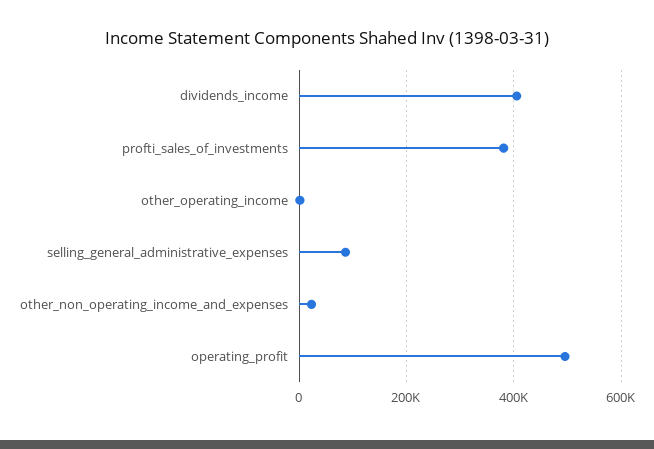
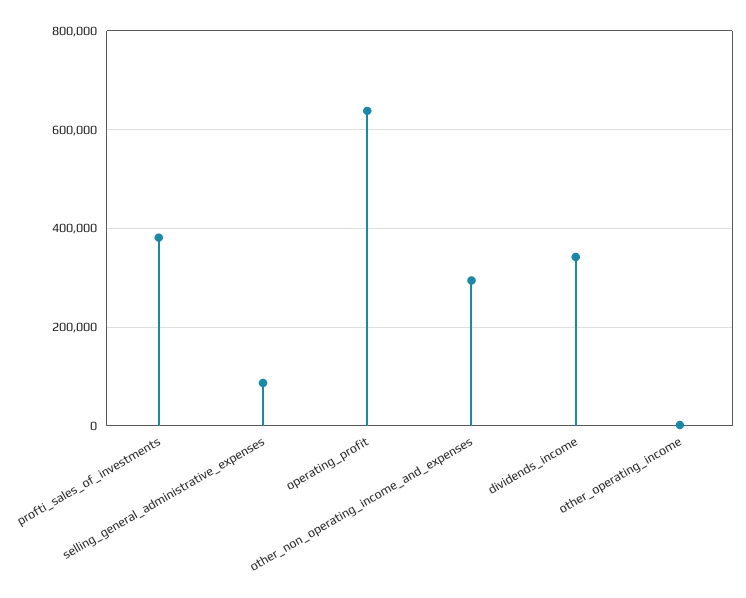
  {
-   "dividends_income": 400000,
+   "dividends_income": 340000,
    "profti_sales_of_investments": 380000,
    "other_operating_income": 0,
    "selling_general_administrative_expenses": 80000,
-   "other_non_operating_income_and_expenses": 20000,
+   "other_non_operating_income_and_expenses": 300000,
-   "operating_profit": 500000
+   "operating_profit": 640000
  }

